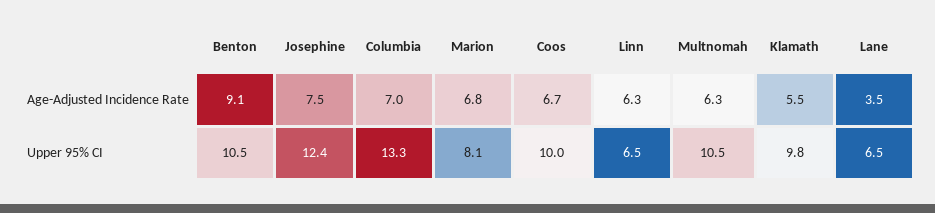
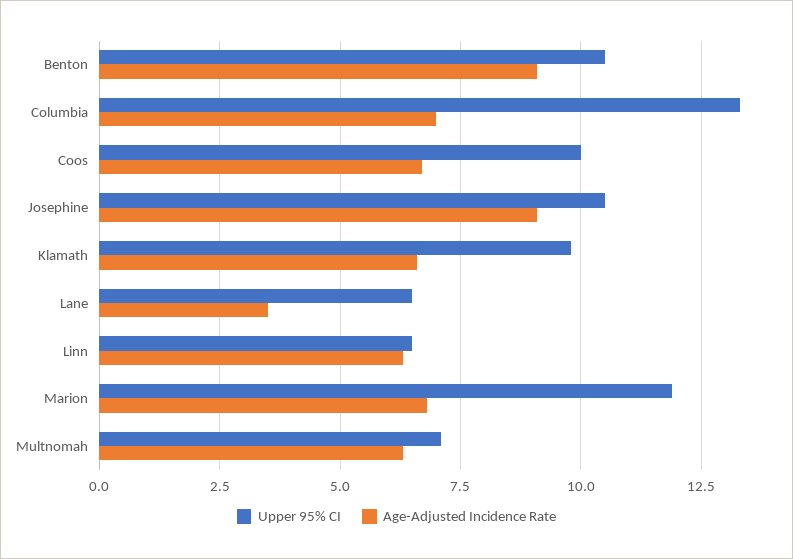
  {
    "Age-Adjusted Incidence Rate": {
      "Benton": 9.1,
-     "Josephine": 7.5,
+     "Josephine": 9,
      "Columbia": 7,
      "Marion": 6.8,
      "Coos": 6.7,
      "Linn": 6.3,
      "Multnomah": 6.3,
-     "Klamath": 5.5,
+     "Klamath": 6.5,
      "Lane": 3.5
    },
    "Upper 95% CI": {
      "Benton": 10.5,
-     "Josephine": 12.4,
+     "Josephine": 10.5,
      "Columbia": 13.3,
-     "Marion": 8.1,
+     "Marion": 12,
      "Coos": 10,
      "Linn": 6.5,
-     "Multnomah": 10.5,
+     "Multnomah": 7,
      "Klamath": 9.8,
      "Lane": 6.5
    }
  }

